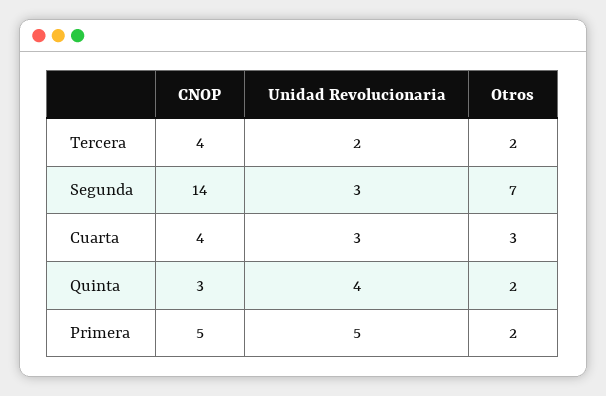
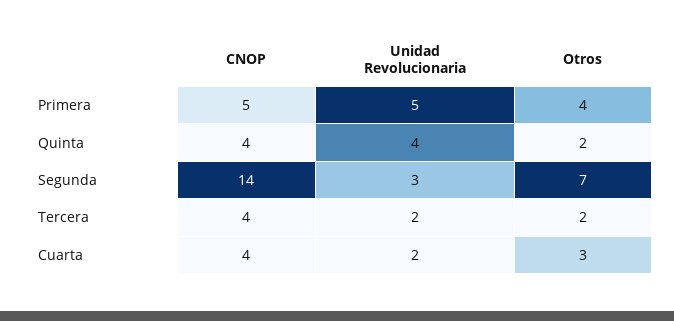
  {
    "CNOP": {
      "Tercera": 4,
      "Segunda": 14,
      "Cuarta": 4,
-     "Quinta": 3,
+     "Quinta": 4,
      "Primera": 5
    },
    "Unidad Revolucionaria": {
      "Tercera": 2,
      "Segunda": 3,
-     "Cuarta": 3,
+     "Cuarta": 2,
      "Quinta": 4,
      "Primera": 5
    },
    "Otros": {
      "Tercera": 2,
      "Segunda": 7,
      "Cuarta": 3,
      "Quinta": 2,
-     "Primera": 2
+     "Primera": 4
    }
  }

